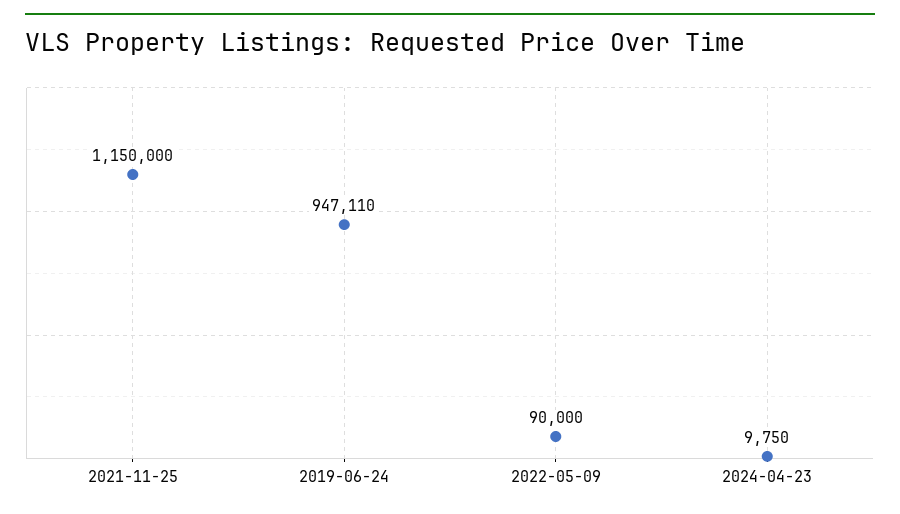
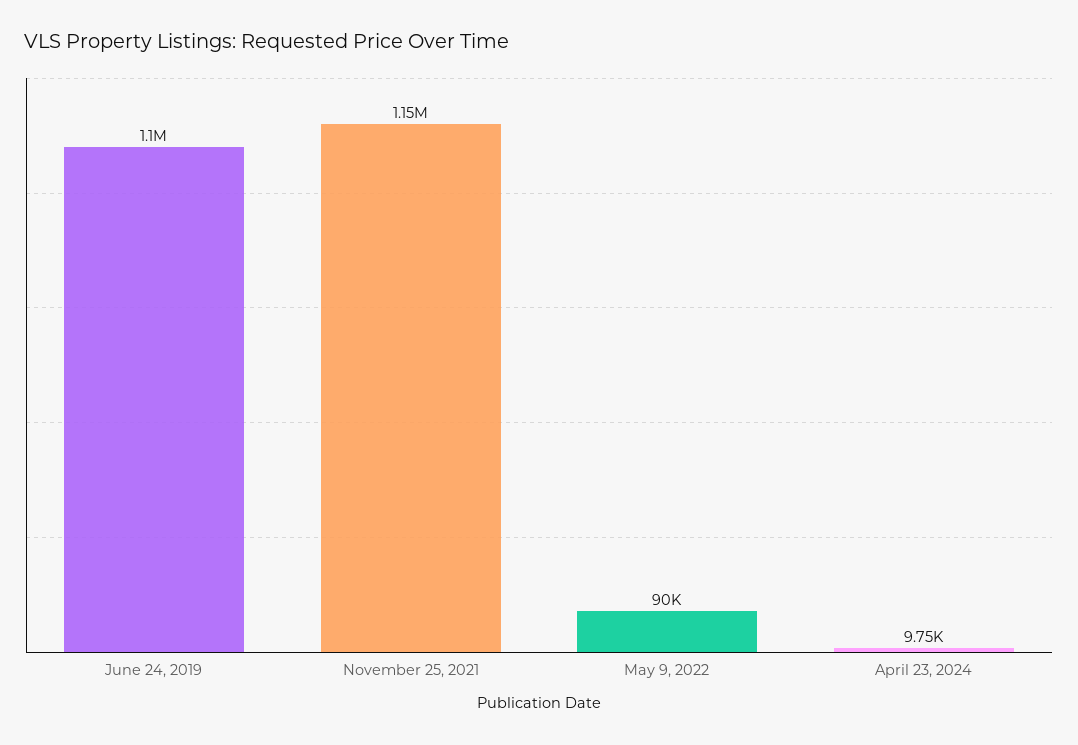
  {
    "2021-11-25": 1150000,
-   "2019-06-24": 947110,
+   "2019-06-24": 1100000,
    "2022-05-09": 90000,
    "2024-04-23": 9750
  }

